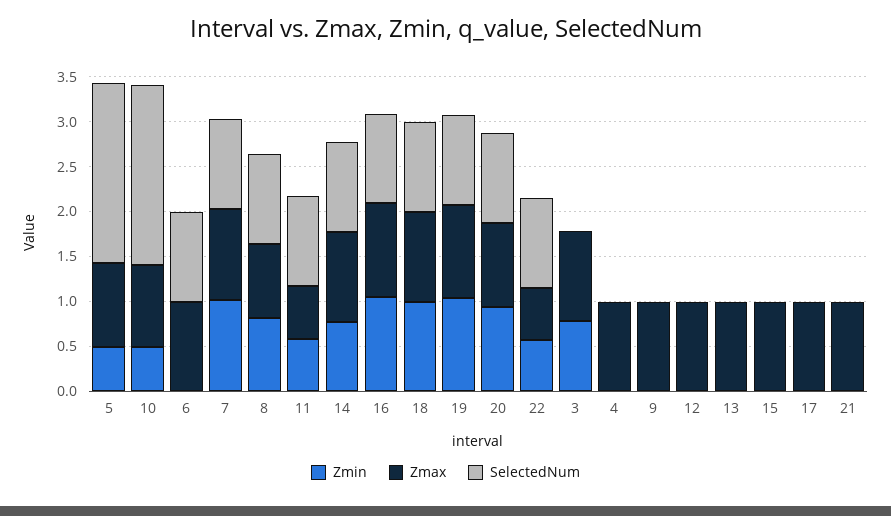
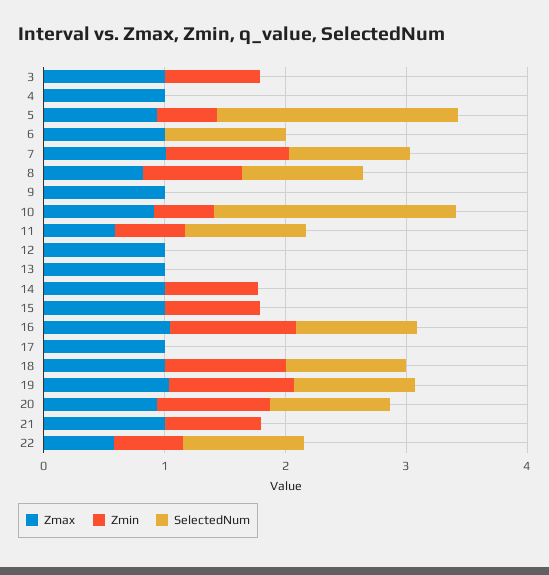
  {
    "Zmin": {
      "5": 0.5,
      "10": 0.5,
      "6": 0,
      "7": 1,
      "8": 0.8,
      "11": 0.6,
      "14": 0.8,
      "16": 1,
      "18": 1,
      "19": 1,
      "20": 0.9,
      "22": 0.6,
      "3": 0.8,
      "4": 0,
      "9": 0,
      "12": 0,
      "13": 0,
-     "15": 0,
+     "15": 0.8,
      "17": 0,
-     "21": 0
+     "21": 0.8
    },
    "Zmax": {
      "5": 0.9,
      "10": 0.9,
      "6": 1,
      "7": 1,
      "8": 0.8,
      "11": 0.6,
      "14": 1,
      "16": 1,
      "18": 1,
      "19": 1,
      "20": 0.9,
      "22": 0.6,
      "3": 1,
      "4": 1,
      "9": 1,
      "12": 1,
      "13": 1,
      "15": 1,
      "17": 1,
      "21": 1
    },
    "SelectedNum": {
      "5": 2,
      "10": 2,
      "6": 1,
      "7": 1,
      "8": 1,
      "11": 1,
-     "14": 1,
+     "14": 0,
      "16": 1,
      "18": 1,
      "19": 1,
      "20": 1,
      "22": 1,
      "3": 0,
      "4": 0,
      "9": 0,
      "12": 0,
      "13": 0,
      "15": 0,
      "17": 0,
      "21": 0
    }
  }

